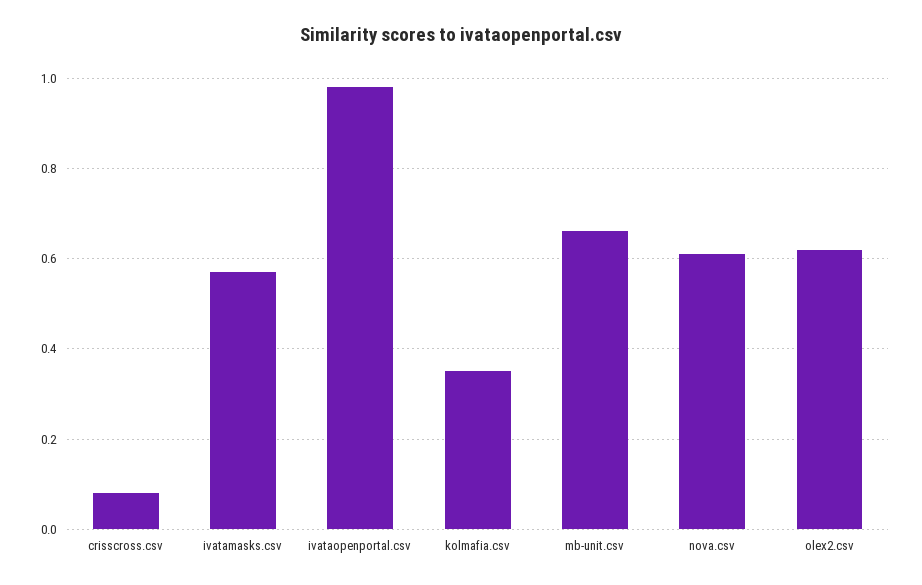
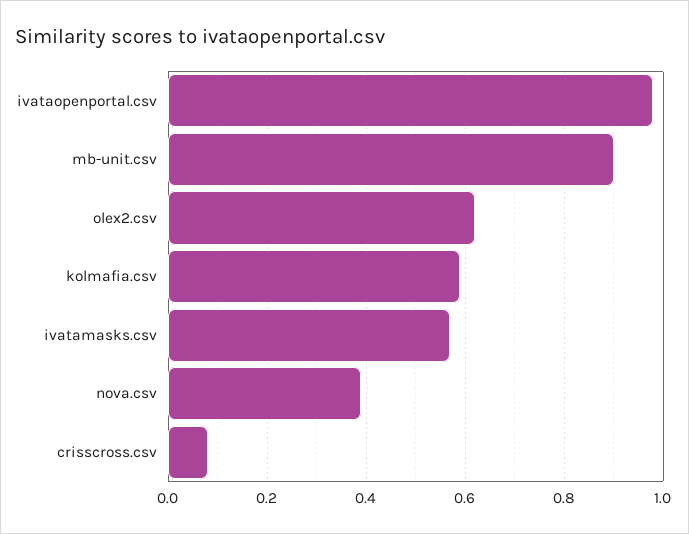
  {
    "crisscross.csv": 0.1,
    "ivatamasks.csv": 0.55,
    "ivataopenportal.csv": 1,
-   "kolmafia.csv": 0.35,
+   "kolmafia.csv": 0.6,
-   "mb-unit.csv": 0.65,
+   "mb-unit.csv": 0.9,
-   "nova.csv": 0.6,
+   "nova.csv": 0.4,
    "olex2.csv": 0.6
  }

